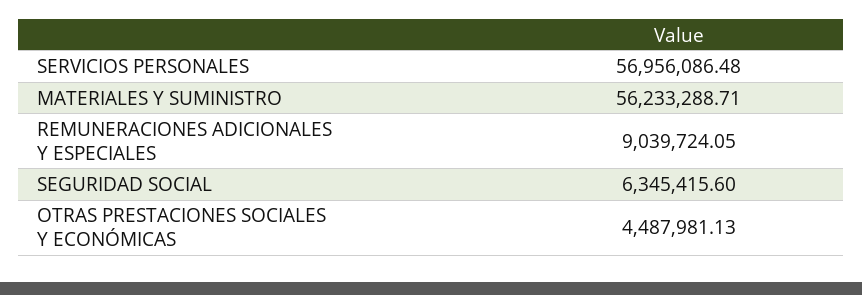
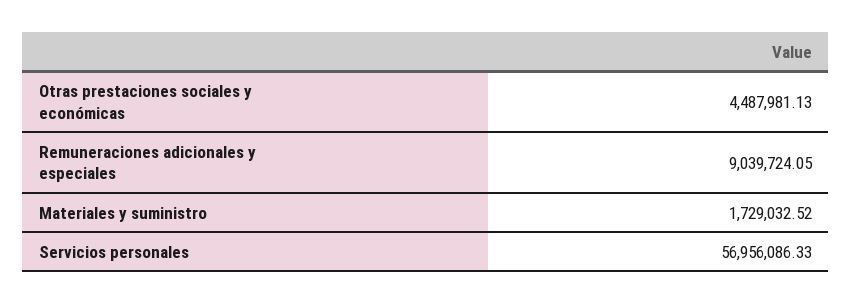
  {
-   "SERVICIOS PERSONALES": 56956086.48,
+   "SERVICIOS PERSONALES": 56956086.33,
-   "MATERIALES Y SUMINISTRO": 56233288.71,
+   "MATERIALES Y SUMINISTRO": 1729032.52,
    "REMUNERACIONES ADICIONALES Y ESPECIALES": 9039724.05,
-   "SEGURIDAD SOCIAL": 6345415.6,
    "OTRAS PRESTACIONES SOCIALES Y ECONÓMICAS": 4487981.13
  }

